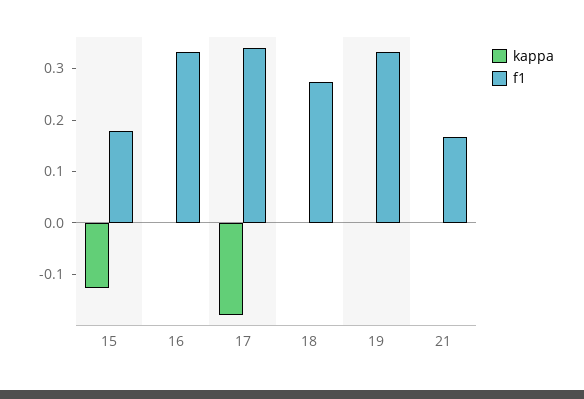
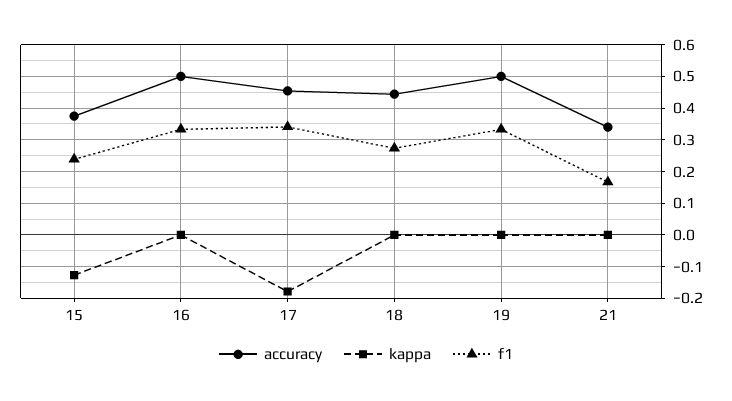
  {
    "kappa": {
      "15": -0.12,
      "16": 0,
      "17": -0.18,
      "18": 0,
      "19": 0,
      "21": 0
    },
    "f1": {
-     "15": 0.18,
+     "15": 0.24,
      "16": 0.34,
      "17": 0.34,
      "18": 0.28,
      "19": 0.34,
      "21": 0.16
-   }
+   },
+   "accuracy": {
+     "15": 0.38,
+     "16": 0.5,
+     "17": 0.46,
+     "18": 0.44,
+     "19": 0.5,
+     "21": 0.34
+   }
  }

